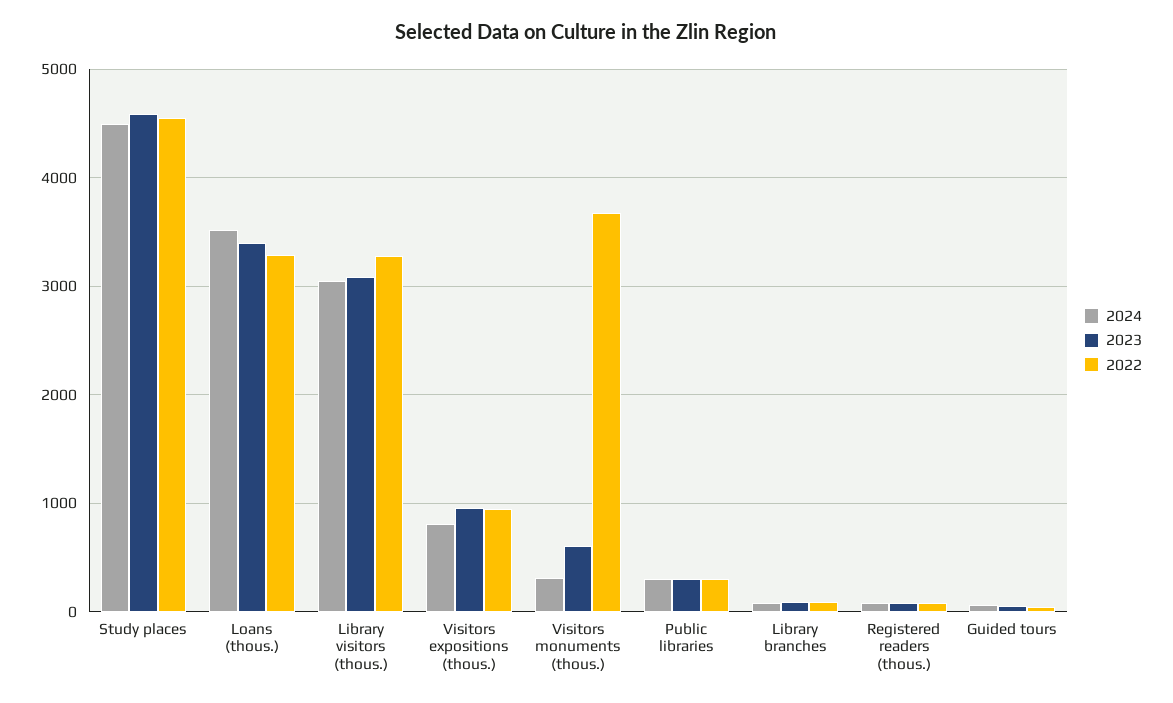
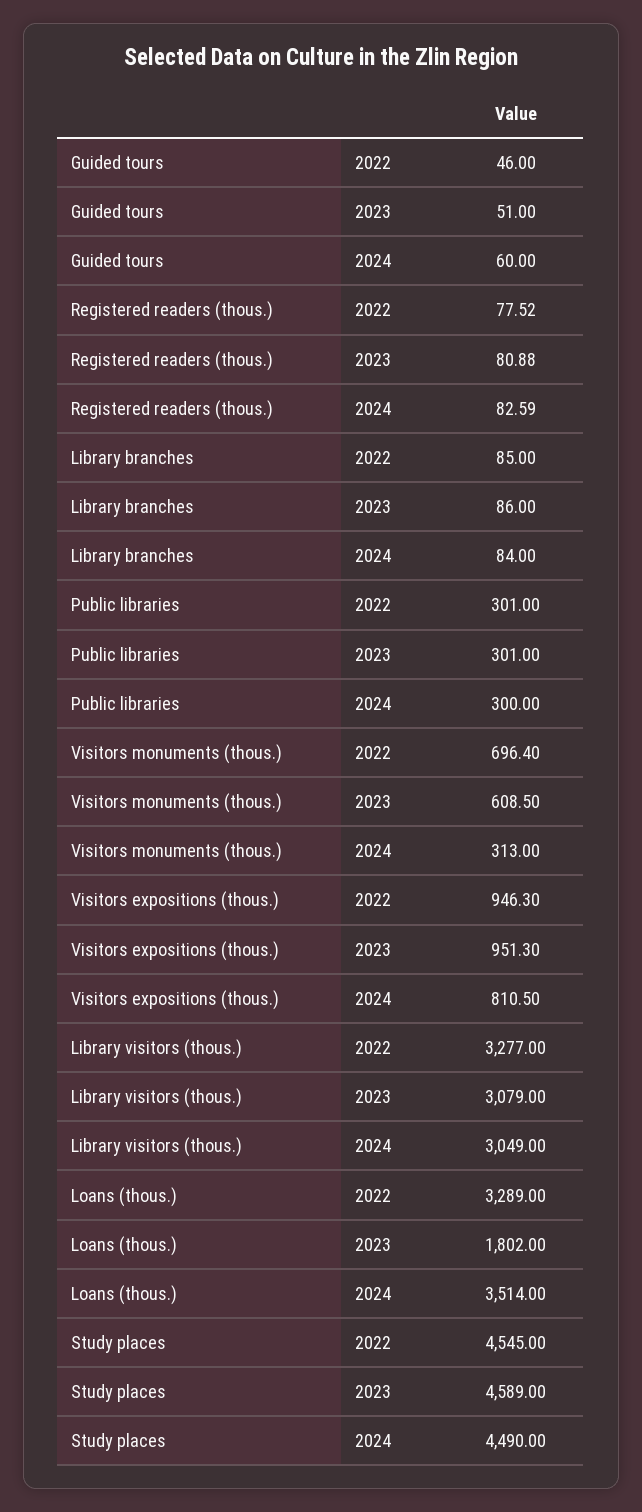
  {
    "2024": {
      "Study places": 4490,
      "Loans (thous.)": 3514,
      "Library visitors (thous.)": 3049,
      "Visitors expositions (thous.)": 810.5,
      "Visitors monuments (thous.)": 313,
      "Public libraries": 300,
      "Library branches": 84,
      "Registered readers (thous.)": 82.59,
      "Guided tours": 60
    },
    "2023": {
      "Study places": 4589,
-     "Loans (thous.)": 3400,
+     "Loans (thous.)": 1802,
      "Library visitors (thous.)": 3079,
      "Visitors expositions (thous.)": 951.3,
      "Visitors monuments (thous.)": 608.5,
      "Public libraries": 301,
      "Library branches": 86,
      "Registered readers (thous.)": 80.88,
      "Guided tours": 51
    },
    "2022": {
      "Study places": 4545,
      "Loans (thous.)": 3289,
      "Library visitors (thous.)": 3277,
      "Visitors expositions (thous.)": 946.3,
-     "Visitors monuments (thous.)": 3700,
+     "Visitors monuments (thous.)": 696.4,
      "Public libraries": 301,
      "Library branches": 85,
      "Registered readers (thous.)": 77.52,
      "Guided tours": 46
    }
  }

